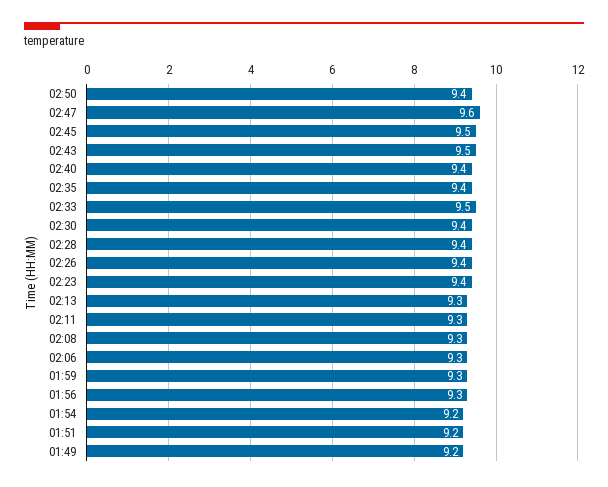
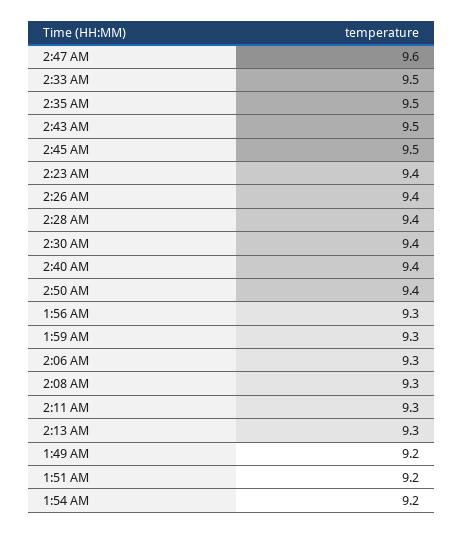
  {
    "02:50": 9.4,
    "02:47": 9.6,
    "02:45": 9.5,
    "02:43": 9.5,
    "02:40": 9.4,
-   "02:35": 9.4,
+   "02:35": 9.5,
    "02:33": 9.5,
    "02:30": 9.4,
    "02:28": 9.4,
    "02:26": 9.4,
    "02:23": 9.4,
    "02:13": 9.3,
    "02:11": 9.3,
    "02:08": 9.3,
    "02:06": 9.3,
    "01:59": 9.3,
    "01:56": 9.3,
    "01:54": 9.2,
    "01:51": 9.2,
    "01:49": 9.2
  }

